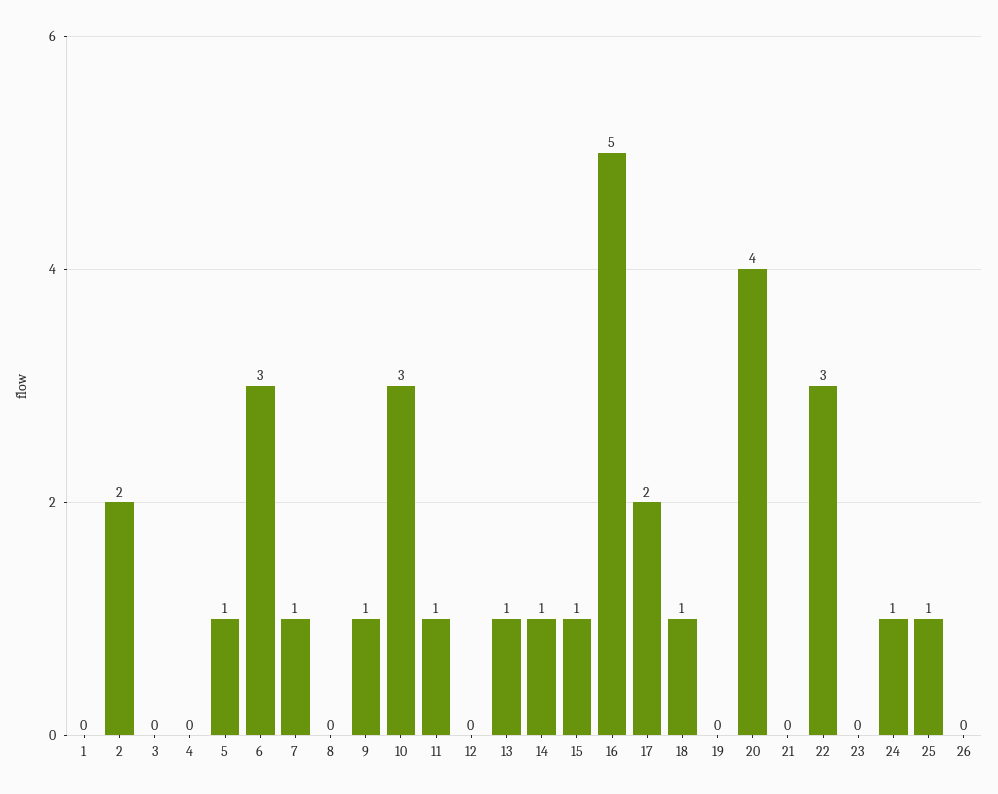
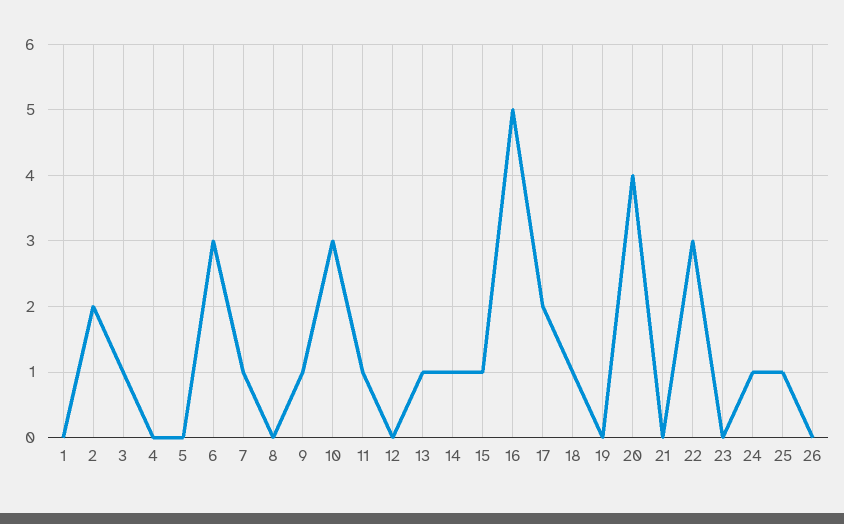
  {
    "1": 0,
    "2": 2,
-   "3": 0,
+   "3": 1,
    "4": 0,
-   "5": 1,
+   "5": 0,
    "6": 3,
    "7": 1,
    "8": 0,
    "9": 1,
    "10": 3,
    "11": 1,
    "12": 0,
    "13": 1,
    "14": 1,
    "15": 1,
    "16": 5,
    "17": 2,
    "18": 1,
    "19": 0,
    "20": 4,
    "21": 0,
    "22": 3,
    "23": 0,
    "24": 1,
    "25": 1,
    "26": 0
  }

